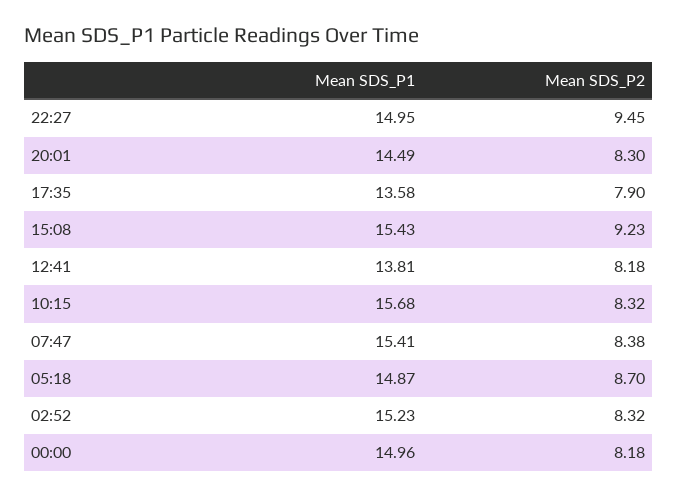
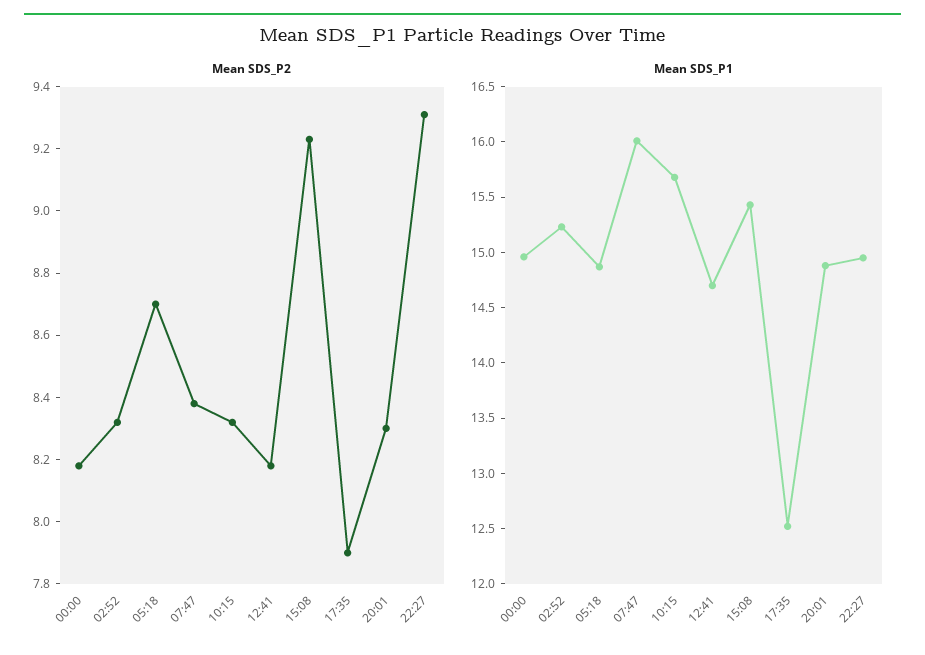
  {
    "Mean SDS_P1": {
      "22:27": 14.95,
-     "20:01": 14.49,
+     "20:01": 14.9,
-     "17:35": 13.58,
+     "17:35": 12.5,
      "15:08": 15.43,
-     "12:41": 13.81,
+     "12:41": 14.7,
      "10:15": 15.68,
-     "07:47": 15.41,
+     "07:47": 16,
      "05:18": 14.87,
      "02:52": 15.23,
      "00:00": 14.96
    },
    "Mean SDS_P2": {
-     "22:27": 9.45,
+     "22:27": 9.3,
      "20:01": 8.3,
      "17:35": 7.9,
      "15:08": 9.23,
      "12:41": 8.18,
      "10:15": 8.32,
      "07:47": 8.38,
      "05:18": 8.7,
      "02:52": 8.32,
      "00:00": 8.18
    }
  }

